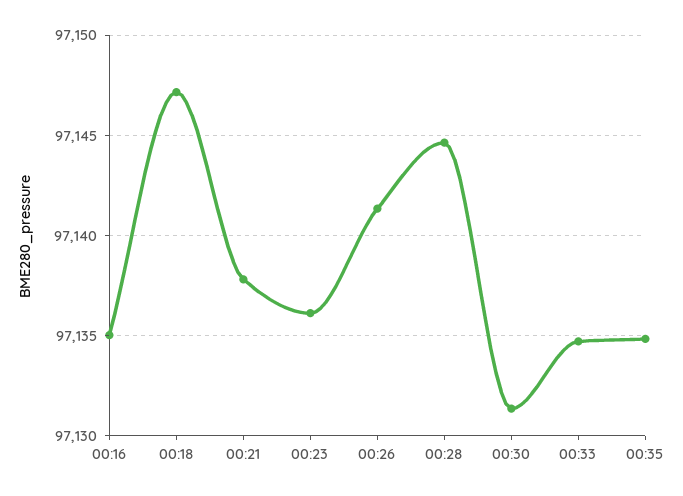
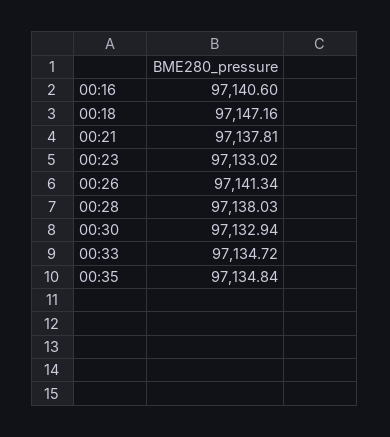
  {
-   "00:16": 97135,
+   "00:16": 97140.6,
    "00:18": 97147.16,
    "00:21": 97137.81,
-   "00:23": 97136,
+   "00:23": 97133.02,
    "00:26": 97141.34,
-   "00:28": 97144.5,
+   "00:28": 97138.03,
-   "00:30": 97131.5,
+   "00:30": 97132.94,
    "00:33": 97134.72,
    "00:35": 97134.84
  }

